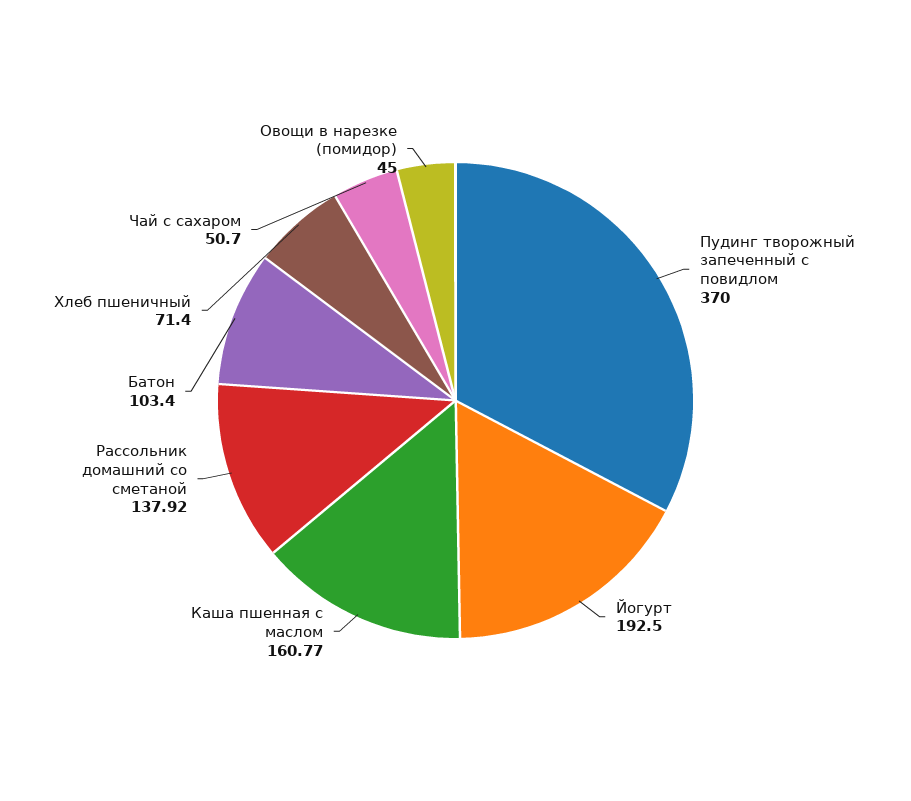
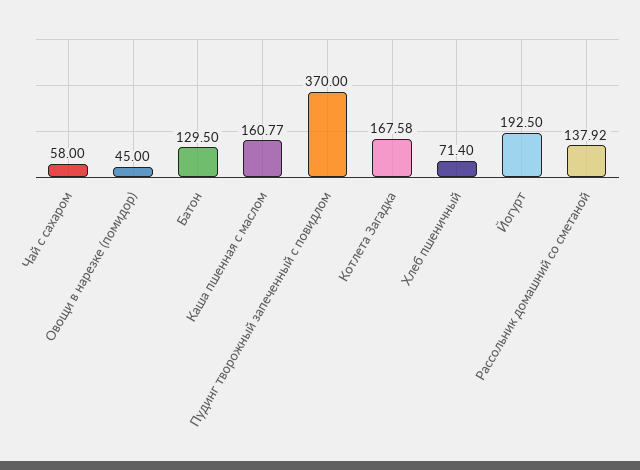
  {
    "Пудинг творожный запеченный с повидлом": 370,
    "Йогурт": 192.5,
    "Каша пшенная с маслом": 160.77,
    "Рассольник домашний со сметаной": 137.92,
-   "Батон": 103.4,
+   "Батон": 129.5,
    "Хлеб пшеничный": 71.4,
-   "Чай с сахаром": 50.7,
+   "Чай с сахаром": 58,
-   "Овощи в нарезке (помидор)": 45
+   "Овощи в нарезке (помидор)": 45,
+   "Котлета Загадка": 167.58
  }

